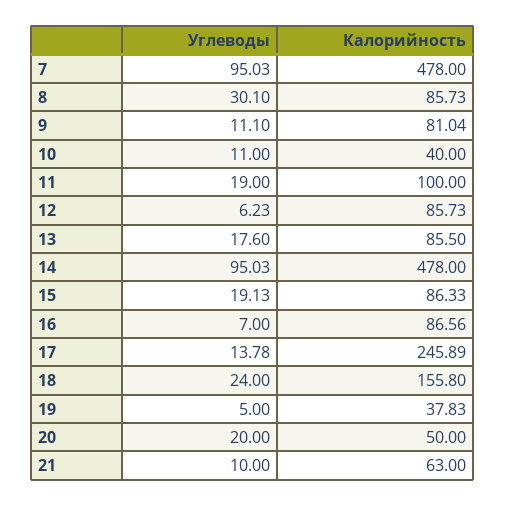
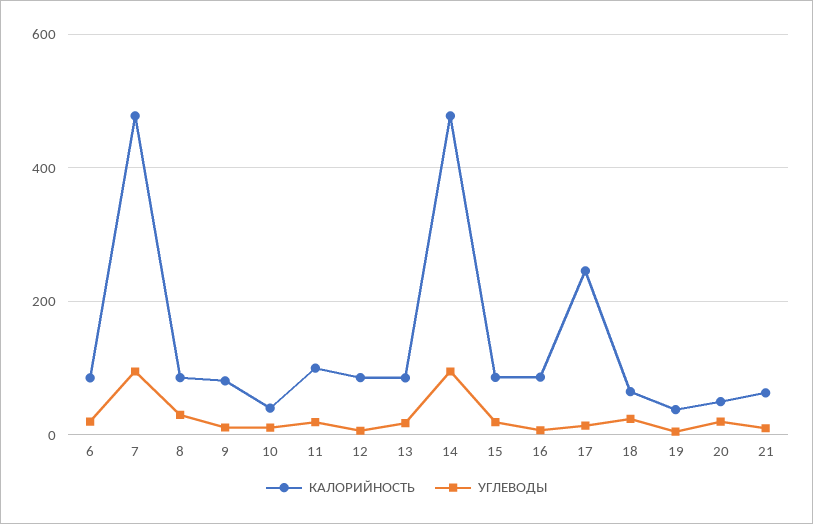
  {
    "Углеводы": {
      "7": 95.03,
      "8": 30.1,
      "9": 11.1,
      "10": 11,
      "11": 19,
      "12": 6.23,
      "13": 17.6,
      "14": 95.03,
      "15": 19.13,
      "16": 7,
      "17": 13.78,
      "18": 24,
      "19": 5,
      "20": 20,
-     "21": 10
+     "21": 10,
+     "6": 20
    },
    "Калорийность": {
      "7": 478,
      "8": 85.73,
      "9": 81.04,
      "10": 40,
      "11": 100,
      "12": 85.73,
      "13": 85.5,
      "14": 478,
      "15": 86.33,
      "16": 86.56,
      "17": 245.89,
-     "18": 155.8,
+     "18": 60,
      "19": 37.83,
      "20": 50,
-     "21": 63
+     "21": 63,
+     "6": 80
    }
  }

